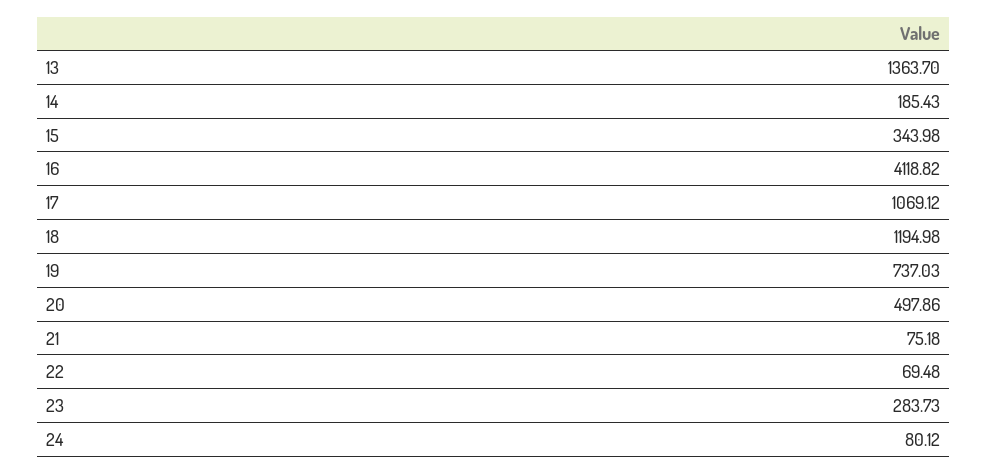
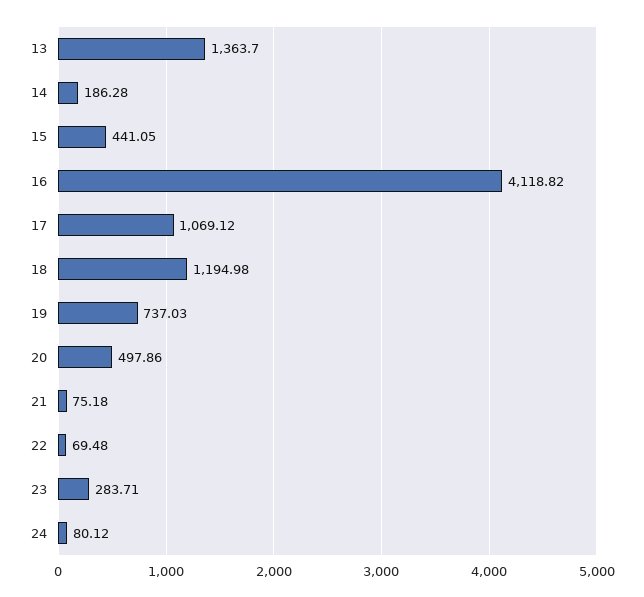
  {
    "13": 1363.7,
-   "14": 185.43,
+   "14": 186.28,
-   "15": 343.98,
+   "15": 441.05,
    "16": 4118.82,
    "17": 1069.12,
    "18": 1194.98,
    "19": 737.03,
    "20": 497.86,
    "21": 75.18,
    "22": 69.48,
-   "23": 283.73,
+   "23": 283.71,
    "24": 80.12
  }

